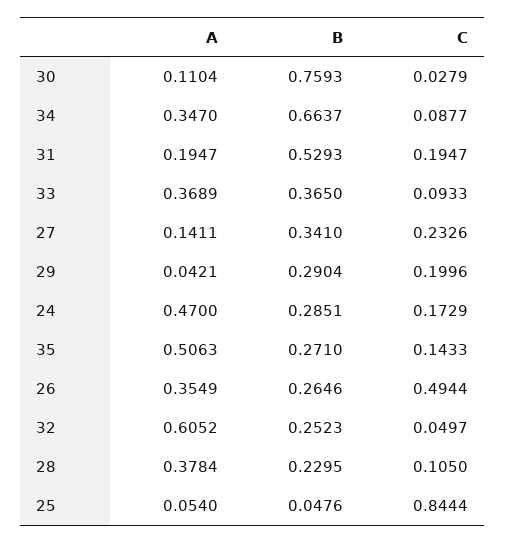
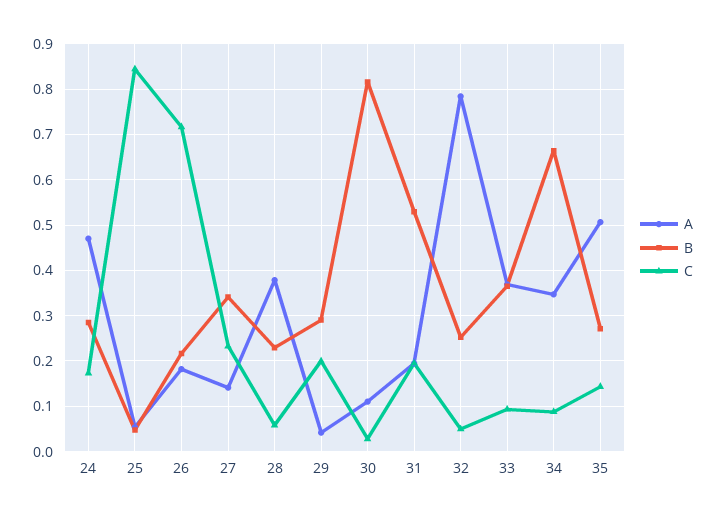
  {
    "A": {
      "30": 0.1104,
      "34": 0.347,
      "31": 0.1947,
      "33": 0.3689,
      "27": 0.1411,
      "29": 0.0421,
      "24": 0.47,
      "35": 0.5063,
-     "26": 0.3549,
+     "26": 0.18,
-     "32": 0.6052,
+     "32": 0.78,
      "28": 0.3784,
      "25": 0.054
    },
    "B": {
-     "30": 0.7593,
+     "30": 0.82,
      "34": 0.6637,
      "31": 0.5293,
      "33": 0.365,
      "27": 0.341,
      "29": 0.2904,
      "24": 0.2851,
      "35": 0.271,
-     "26": 0.2646,
+     "26": 0.22,
      "32": 0.2523,
      "28": 0.2295,
      "25": 0.0476
    },
    "C": {
      "30": 0.0279,
      "34": 0.0877,
      "31": 0.1947,
      "33": 0.0933,
      "27": 0.2326,
      "29": 0.1996,
      "24": 0.1729,
      "35": 0.1433,
-     "26": 0.4944,
+     "26": 0.72,
      "32": 0.0497,
-     "28": 0.105,
+     "28": 0.06,
      "25": 0.8444
    }
  }

